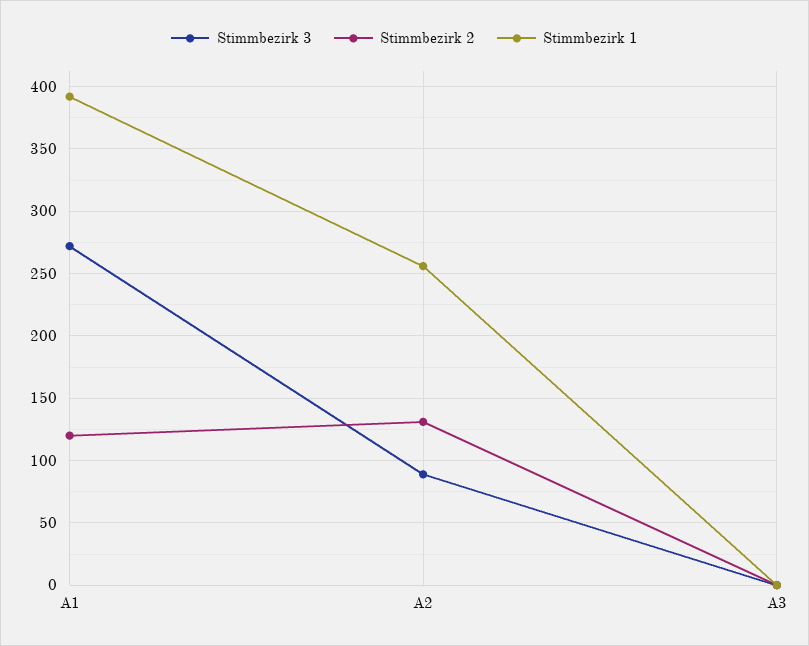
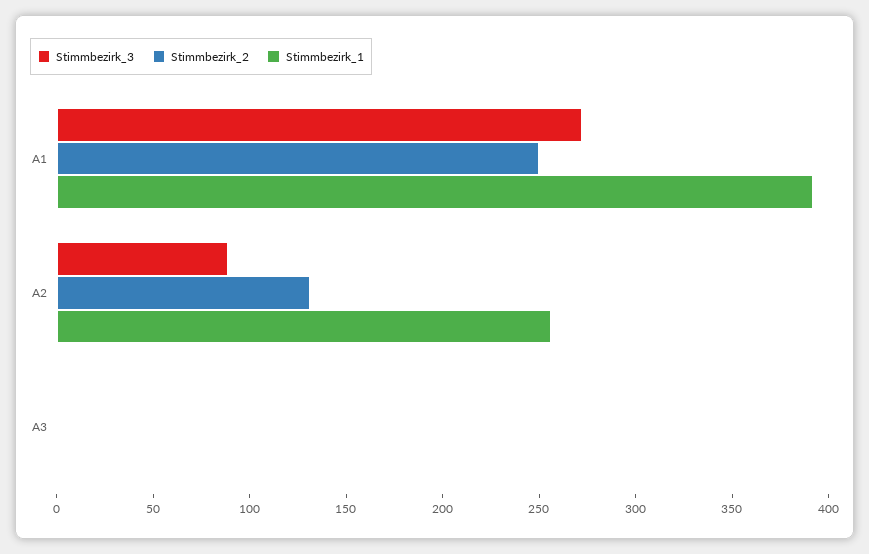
  {
    "Stimmbezirk 3": {
      "A1": 270,
      "A2": 90,
      "A3": 0
    },
    "Stimmbezirk 2": {
-     "A1": 120,
+     "A1": 250,
      "A2": 130,
      "A3": 0
    },
    "Stimmbezirk 1": {
      "A1": 390,
      "A2": 255,
      "A3": 0
    }
  }

